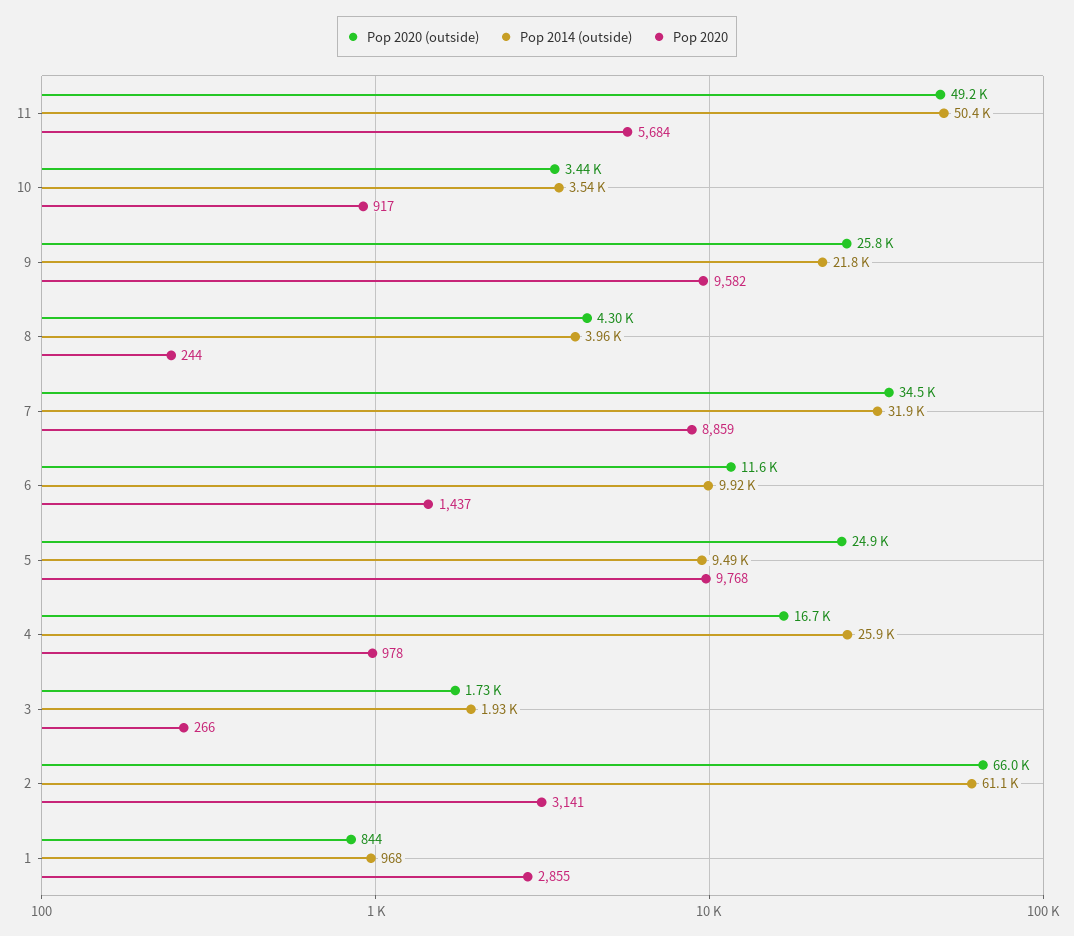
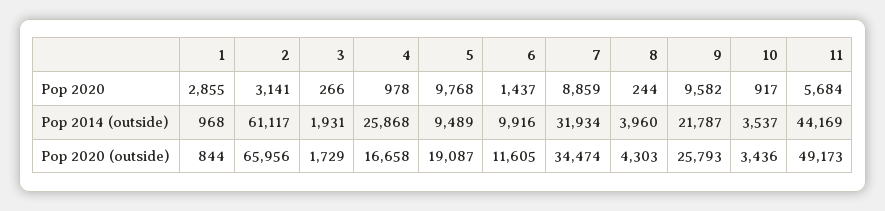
  {
    "Pop 2020 (outside)": {
      "11": 49173,
      "10": 3436,
      "9": 25793,
      "8": 4303,
      "7": 34474,
      "6": 11605,
-     "5": 24900,
+     "5": 19087,
      "4": 16658,
      "3": 1729,
      "2": 65956,
      "1": 844
    },
    "Pop 2014 (outside)": {
-     "11": 50400,
+     "11": 44169,
      "10": 3537,
      "9": 21787,
      "8": 3960,
      "7": 31934,
      "6": 9916,
      "5": 9489,
      "4": 25868,
      "3": 1931,
      "2": 61117,
      "1": 968
    },
    "Pop 2020": {
      "11": 5684,
      "10": 917,
      "9": 9582,
      "8": 244,
      "7": 8859,
      "6": 1437,
      "5": 9768,
      "4": 978,
      "3": 266,
      "2": 3141,
      "1": 2855
    }
  }

